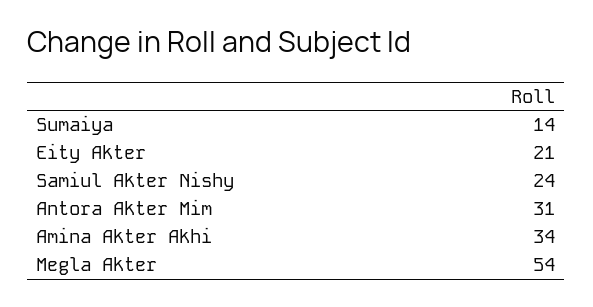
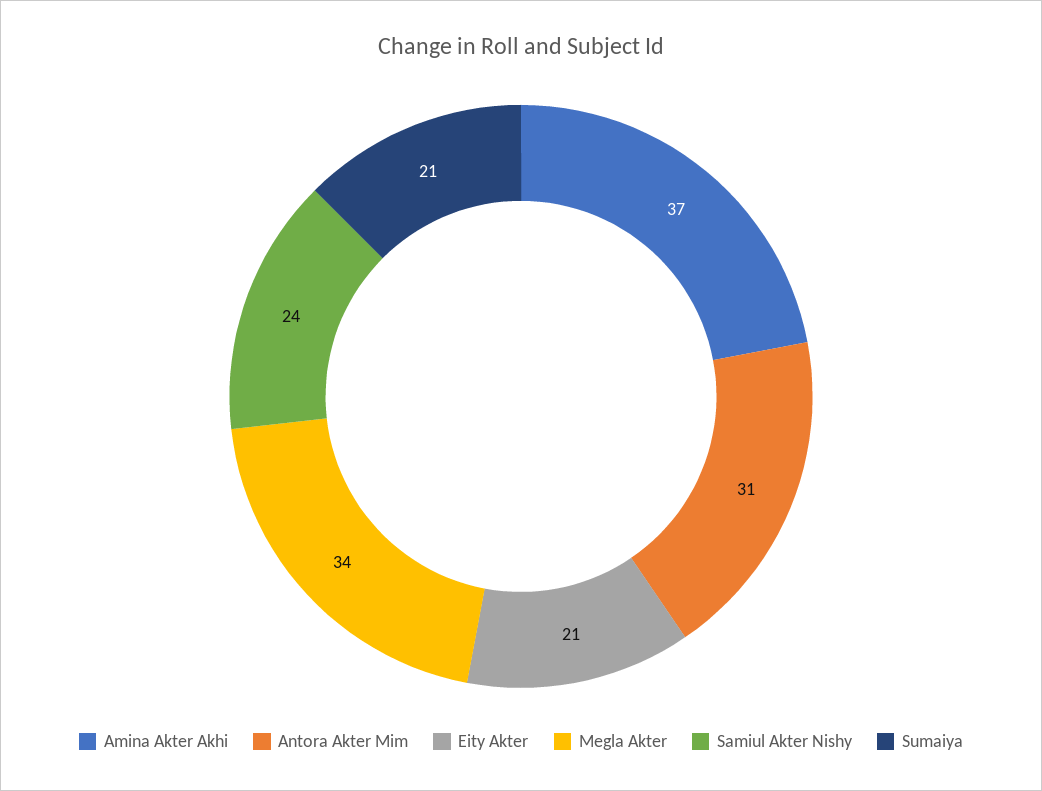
  {
-   "Sumaiya": 14,
+   "Sumaiya": 21,
    "Eity Akter": 21,
    "Samiul Akter Nishy": 24,
    "Antora Akter Mim": 31,
-   "Amina Akter Akhi": 34,
+   "Amina Akter Akhi": 37,
-   "Megla Akter": 54
+   "Megla Akter": 34
  }

